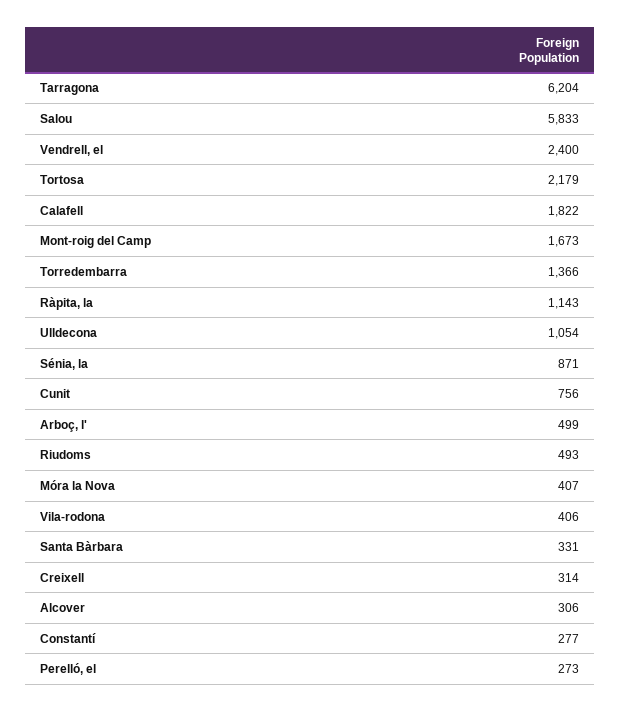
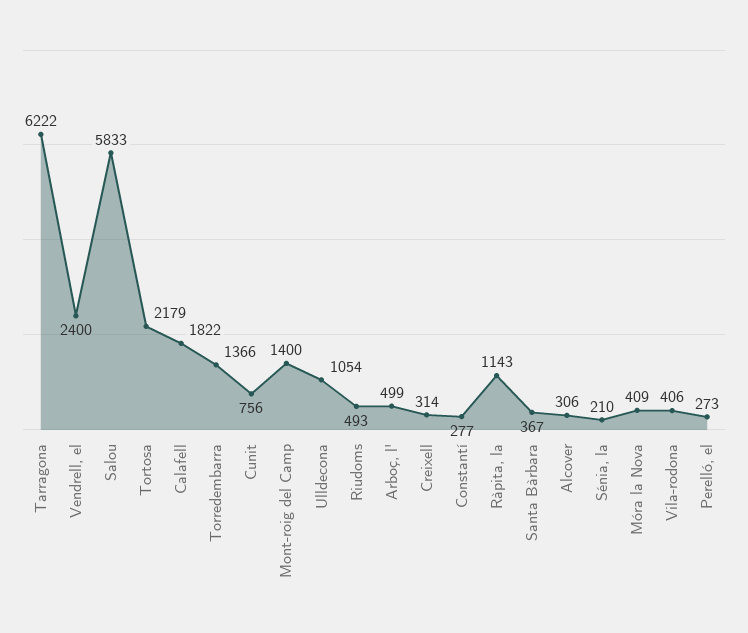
  {
-   "Tarragona": 6204,
+   "Tarragona": 6222,
    "Salou": 5833,
    "Vendrell, el": 2400,
    "Tortosa": 2179,
    "Calafell": 1822,
-   "Mont-roig del Camp": 1673,
+   "Mont-roig del Camp": 1400,
    "Torredembarra": 1366,
    "Ràpita, la": 1143,
    "Ulldecona": 1054,
-   "Sénia, la": 871,
+   "Sénia, la": 210,
    "Cunit": 756,
    "Arboç, l'": 499,
    "Riudoms": 493,
-   "Móra la Nova": 407,
+   "Móra la Nova": 409,
    "Vila-rodona": 406,
-   "Santa Bàrbara": 331,
+   "Santa Bàrbara": 367,
    "Creixell": 314,
    "Alcover": 306,
    "Constantí": 277,
    "Perelló, el": 273
  }

